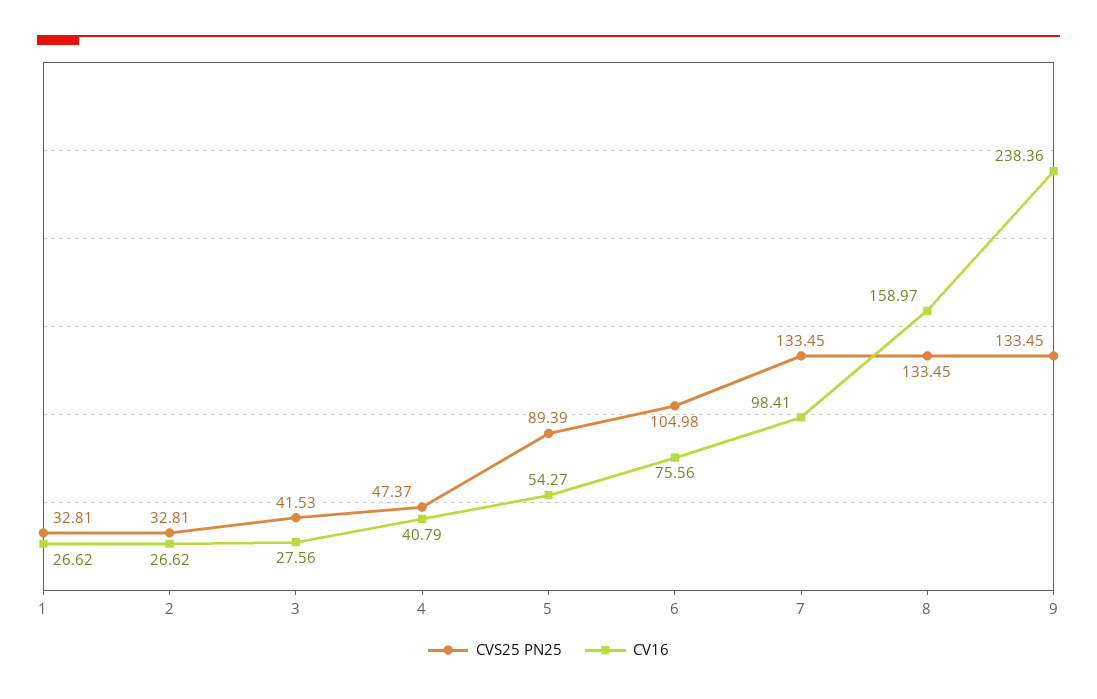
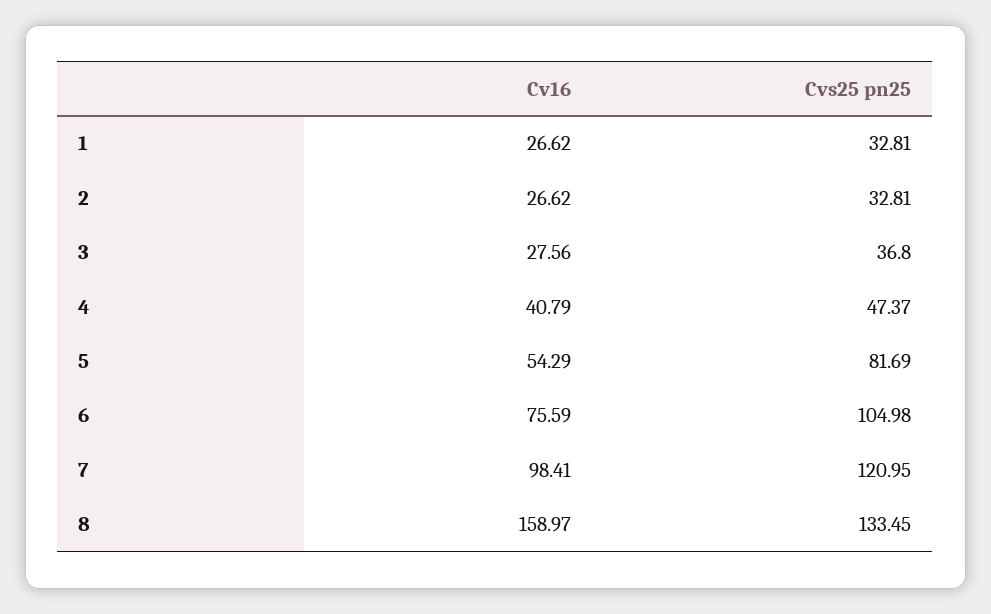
  {
    "CVS25 PN25": {
      "1": 32.81,
      "2": 32.81,
-     "3": 41.53,
+     "3": 36.8,
      "4": 47.37,
-     "5": 89.39,
+     "5": 81.69,
      "6": 104.98,
-     "7": 133.45,
+     "7": 120.95,
-     "8": 133.45,
+     "8": 133.45
-     "9": 133.45
    },
    "CV16": {
      "1": 26.62,
      "2": 26.62,
      "3": 27.56,
      "4": 40.79,
-     "5": 54.27,
+     "5": 54.29,
-     "6": 75.56,
+     "6": 75.59,
      "7": 98.41,
-     "8": 158.97,
+     "8": 158.97
-     "9": 238.36
    }
  }

